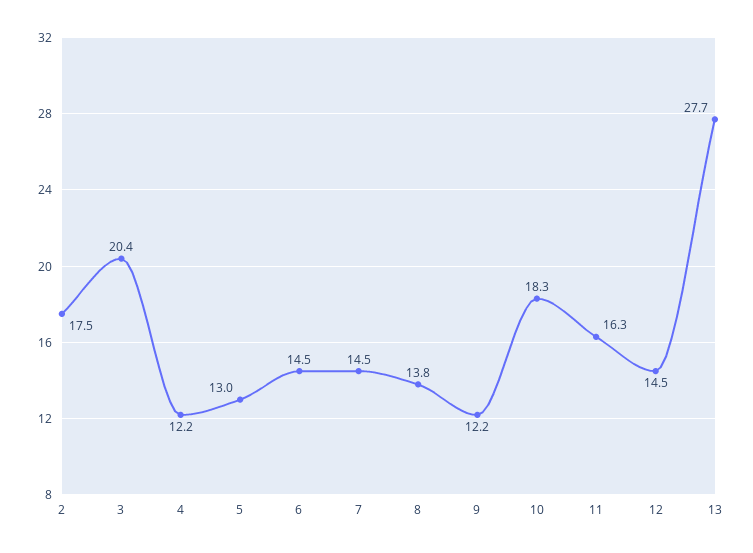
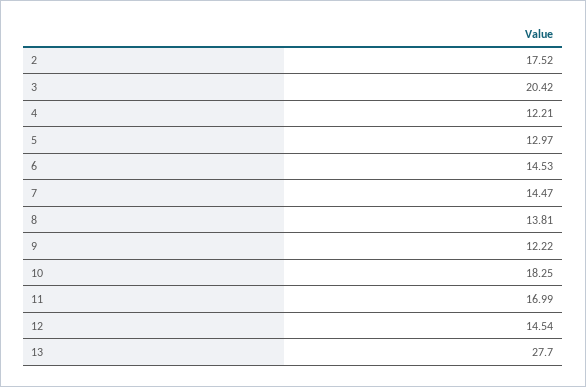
  {
    "2": 17.52,
    "3": 20.42,
    "4": 12.21,
    "5": 12.97,
    "6": 14.53,
    "7": 14.47,
    "8": 13.81,
    "9": 12.22,
    "10": 18.25,
-   "11": 16.3,
+   "11": 16.99,
    "12": 14.54,
    "13": 27.7
  }

